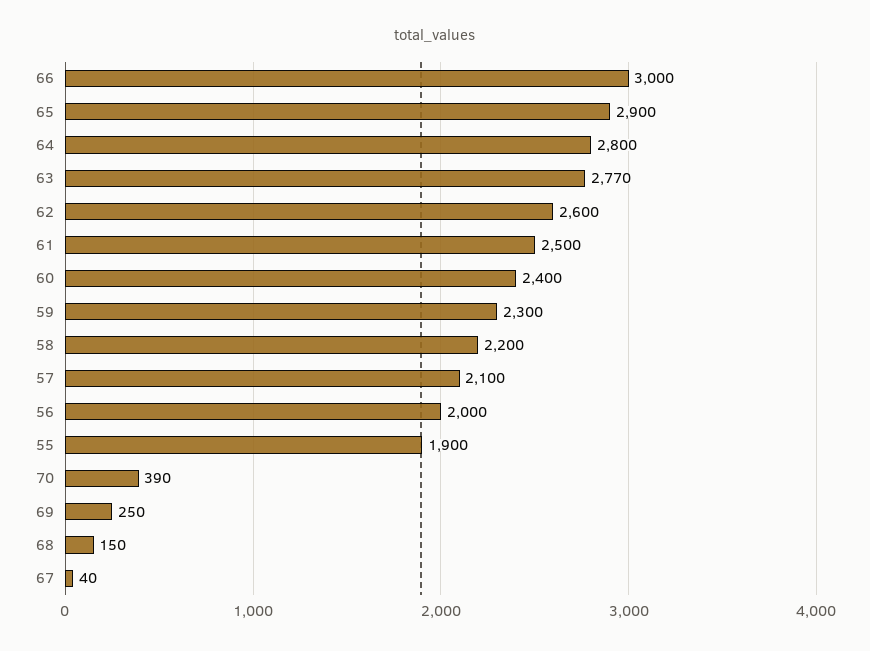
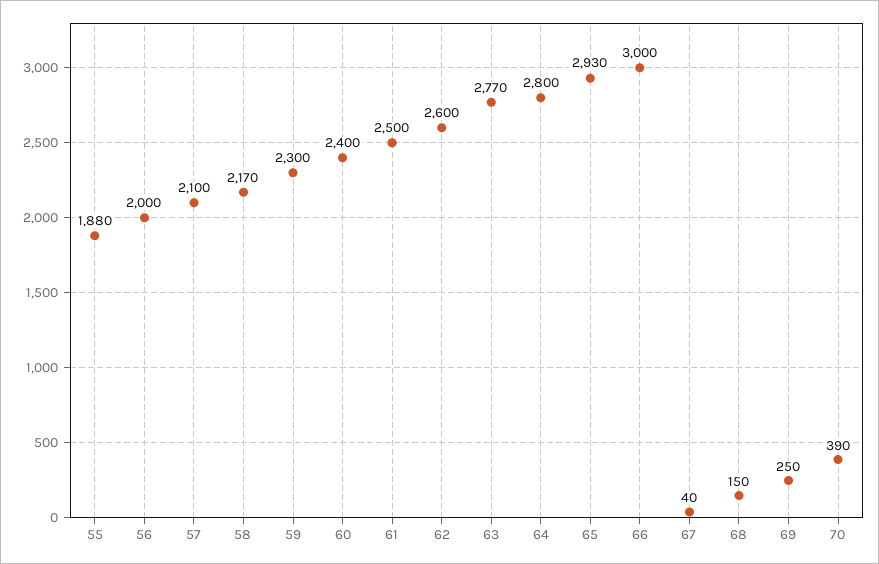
  {
    "66": 3000,
-   "65": 2900,
+   "65": 2930,
    "64": 2800,
    "63": 2770,
    "62": 2600,
    "61": 2500,
    "60": 2400,
    "59": 2300,
-   "58": 2200,
+   "58": 2170,
    "57": 2100,
    "56": 2000,
-   "55": 1900,
+   "55": 1880,
    "70": 390,
    "69": 250,
    "68": 150,
    "67": 40
  }

